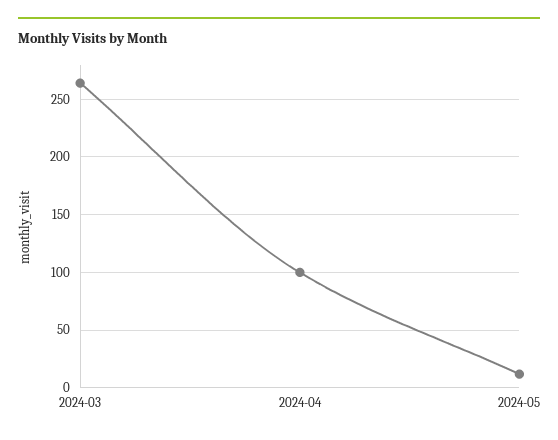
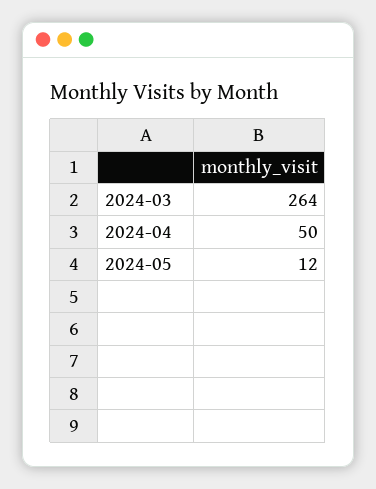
  {
    "2024-03": 264,
-   "2024-04": 100,
+   "2024-04": 50,
    "2024-05": 12
  }

